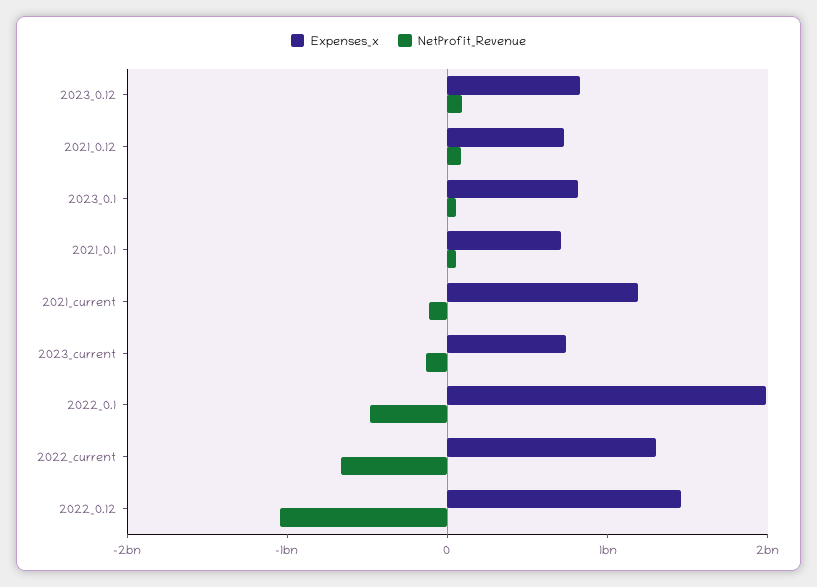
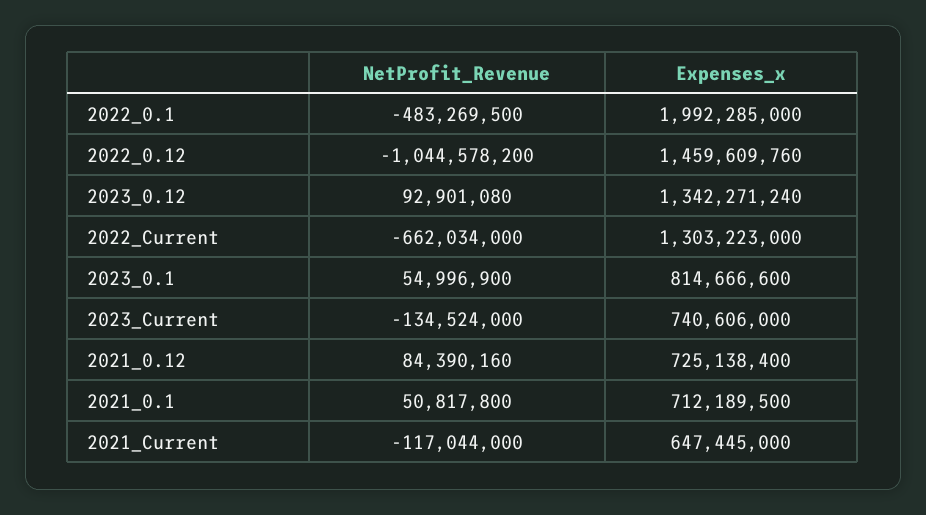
  {
    "Expenses_x": {
-     "2023_0.12": 800000000,
+     "2023_0.12": 1342271240,
      "2021_0.12": 725138400,
      "2023_0.1": 814666600,
      "2021_0.1": 712189500,
-     "2021_current": 1200000000,
+     "2021_current": 647445000,
      "2023_current": 740606000,
      "2022_0.1": 1992285000,
      "2022_current": 1303223000,
      "2022_0.12": 1459609760
    },
    "NetProfit_Revenue": {
      "2023_0.12": 92901080,
      "2021_0.12": 84390160,
      "2023_0.1": 54996900,
      "2021_0.1": 50817800,
      "2021_current": -117044000,
      "2023_current": -134524000,
      "2022_0.1": -483269500,
      "2022_current": -662034000,
      "2022_0.12": -1044578200
    }
  }

